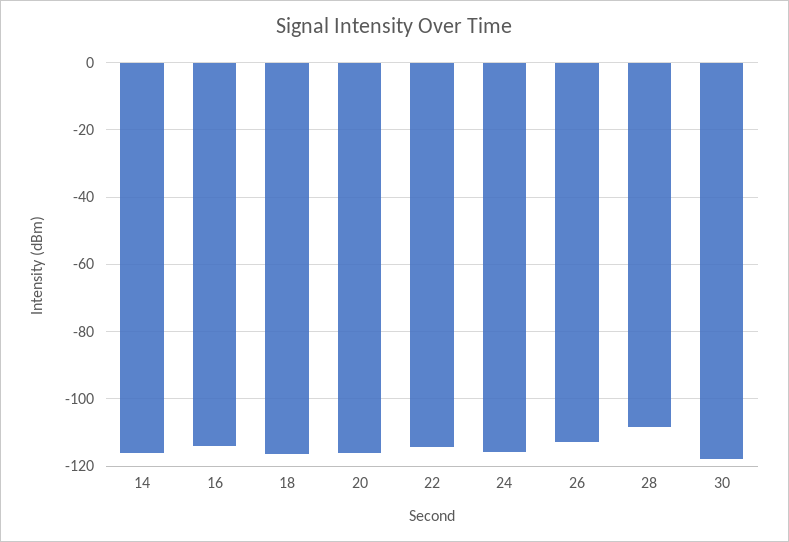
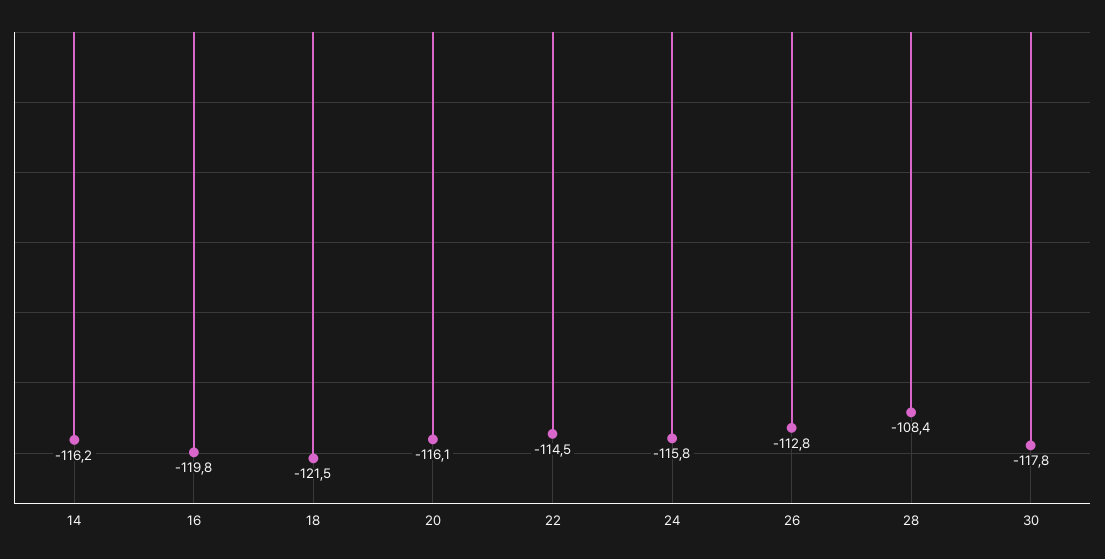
  {
    "14": -116.2,
-   "16": -114,
+   "16": -119.8,
-   "18": -116,
+   "18": -121.5,
    "20": -116.1,
    "22": -114.5,
    "24": -115.8,
    "26": -112.8,
    "28": -108.4,
    "30": -117.8
  }

